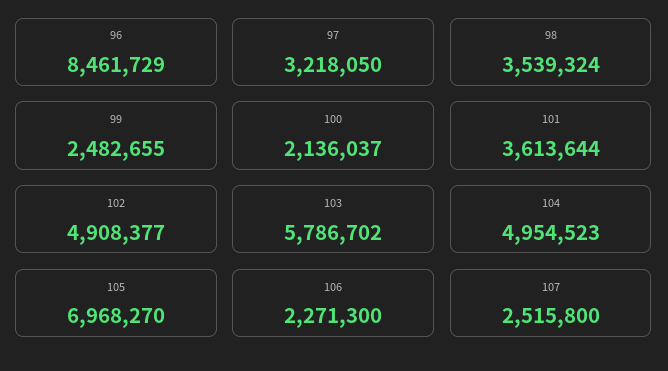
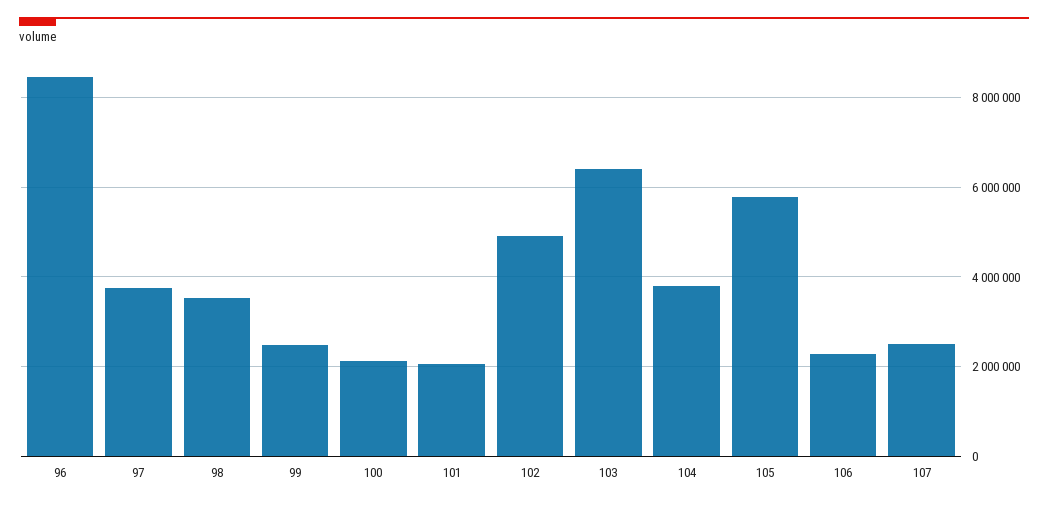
  {
    "96": 8461729,
-   "97": 3218050,
+   "97": 3800000,
    "98": 3539324,
    "99": 2482655,
    "100": 2136037,
-   "101": 3613644,
+   "101": 2000000,
    "102": 4908377,
-   "103": 5786702,
+   "103": 6400000,
-   "104": 4954523,
+   "104": 3800000,
-   "105": 6968270,
+   "105": 5800000,
    "106": 2271300,
    "107": 2515800
  }

